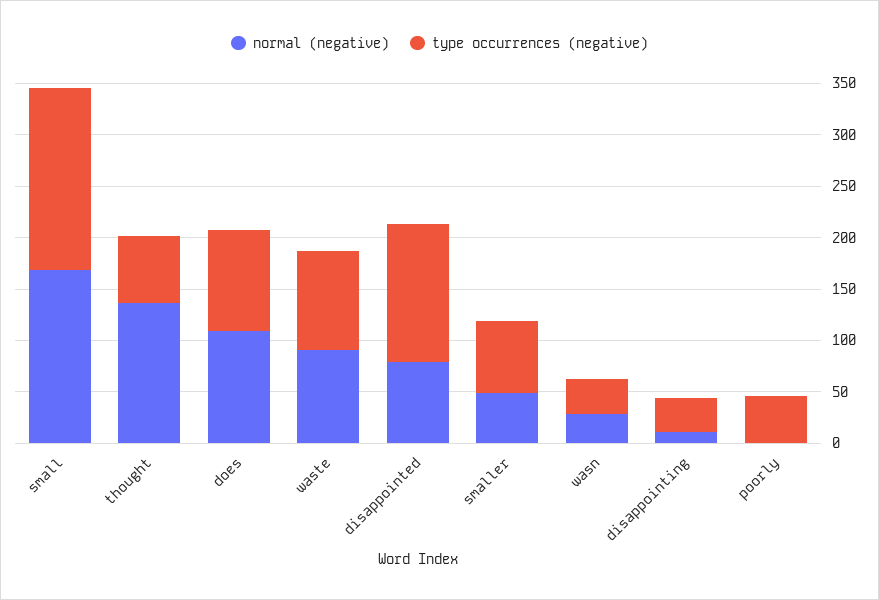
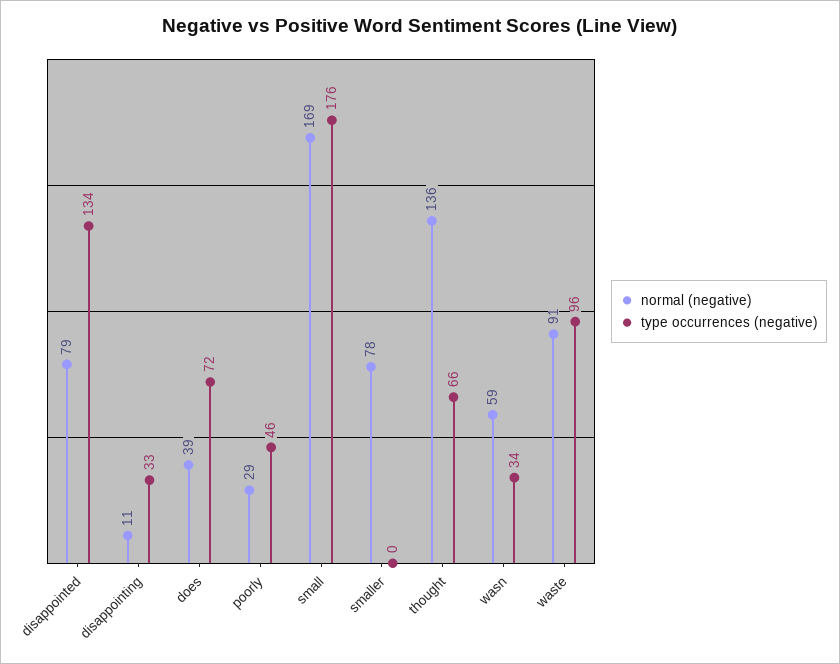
  {
    "normal (negative)": {
      "small": 169,
      "thought": 136,
-     "does": 110,
+     "does": 39,
      "waste": 91,
      "disappointed": 79,
-     "smaller": 50,
+     "smaller": 78,
-     "wasn": 30,
+     "wasn": 59,
      "disappointing": 11,
-     "poorly": 0
+     "poorly": 29
    },
    "type occurrences (negative)": {
      "small": 176,
      "thought": 66,
-     "does": 100,
+     "does": 72,
      "waste": 96,
      "disappointed": 134,
-     "smaller": 70,
+     "smaller": 0,
      "wasn": 34,
      "disappointing": 33,
      "poorly": 46
    }
  }

